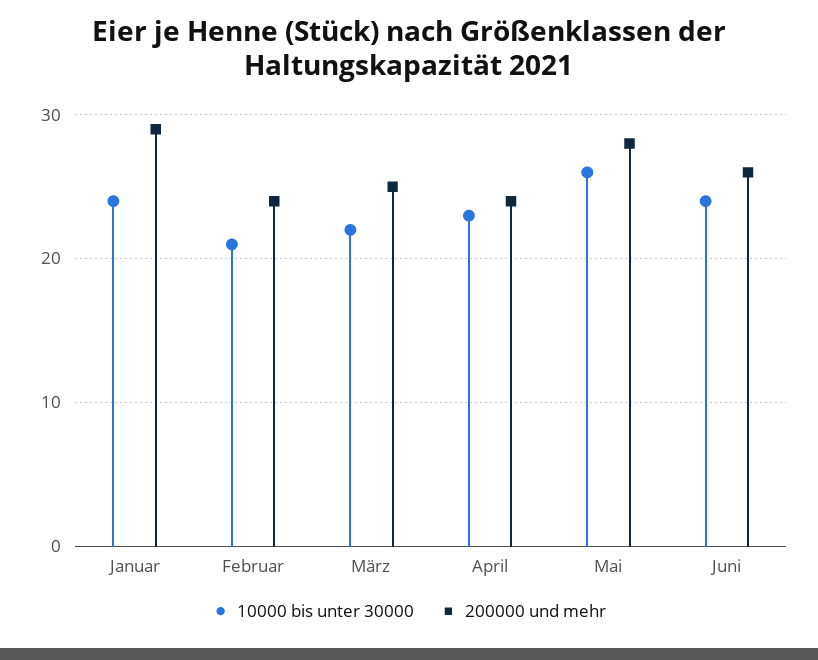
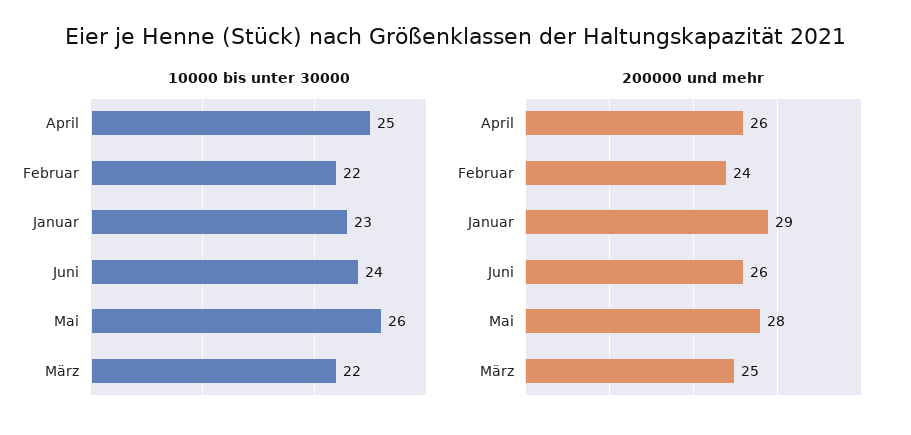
  {
    "10000 bis unter 30000": {
-     "Januar": 24,
+     "Januar": 23,
-     "Februar": 21,
+     "Februar": 22,
      "März": 22,
-     "April": 23,
+     "April": 25,
      "Mai": 26,
      "Juni": 24
    },
    "200000 und mehr": {
      "Januar": 29,
      "Februar": 24,
      "März": 25,
-     "April": 24,
+     "April": 26,
      "Mai": 28,
      "Juni": 26
    }
  }

